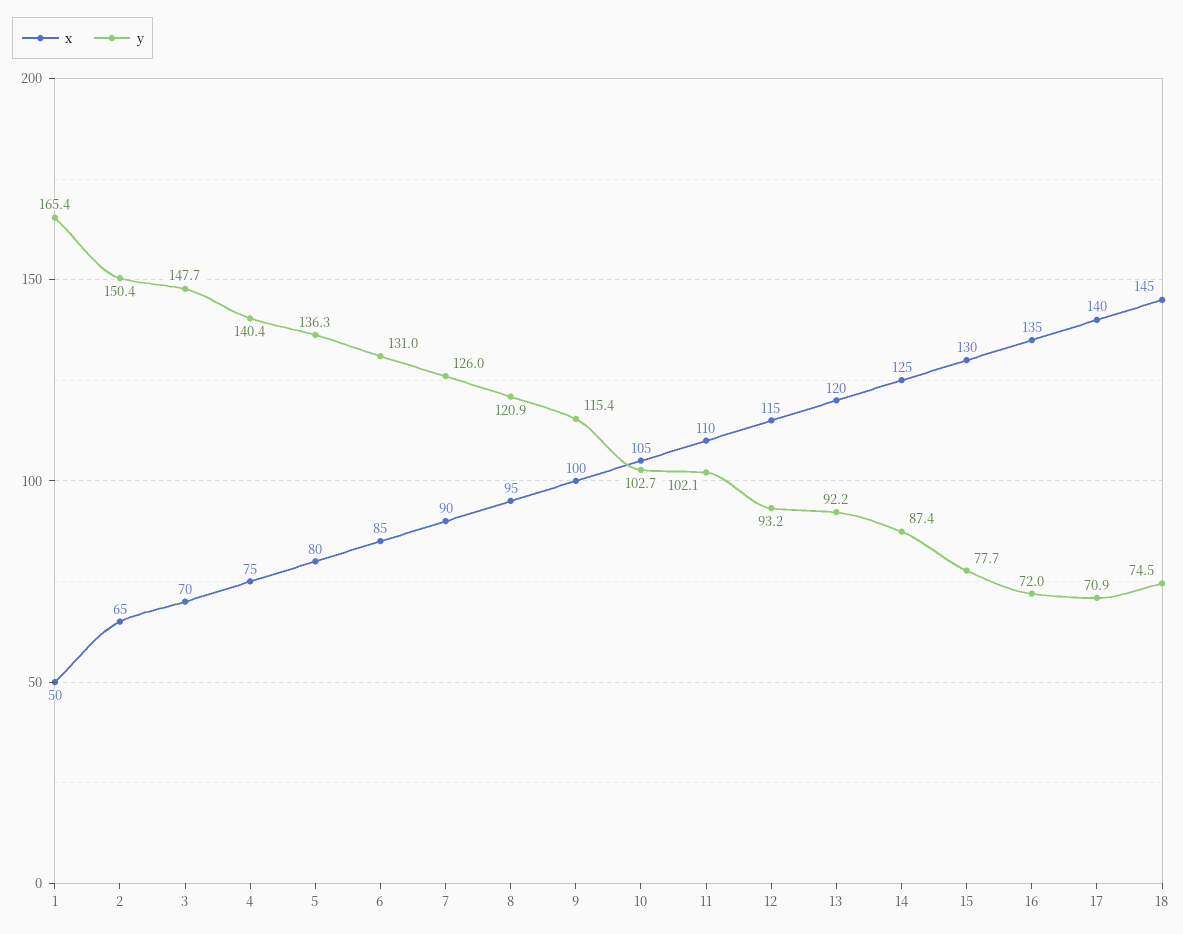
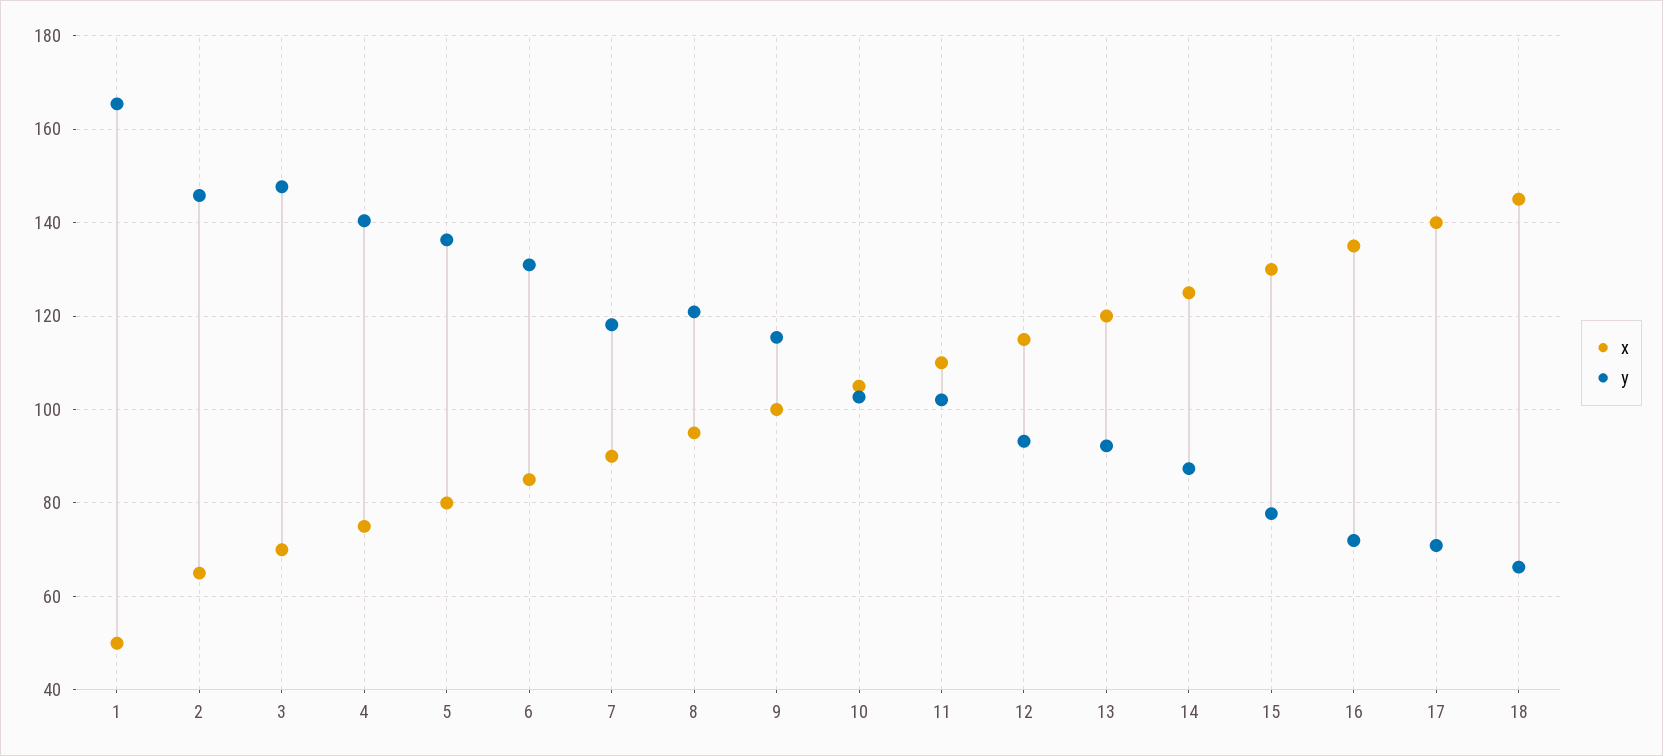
  {
    "x": {
      "1": 50,
      "2": 65,
      "3": 70,
      "4": 75,
      "5": 80,
      "6": 85,
      "7": 90,
      "8": 95,
      "9": 100,
      "10": 105,
      "11": 110,
      "12": 115,
      "13": 120,
      "14": 125,
      "15": 130,
      "16": 135,
      "17": 140,
      "18": 145
    },
    "y": {
      "1": 165.4,
-     "2": 150.4,
+     "2": 146,
      "3": 147.7,
      "4": 140.4,
      "5": 136.3,
      "6": 131,
-     "7": 126,
+     "7": 118,
      "8": 120.9,
      "9": 115.4,
      "10": 102.7,
      "11": 102.1,
      "12": 93.2,
      "13": 92.2,
      "14": 87.4,
      "15": 77.7,
      "16": 72,
      "17": 70.9,
-     "18": 74.5
+     "18": 66
    }
  }

